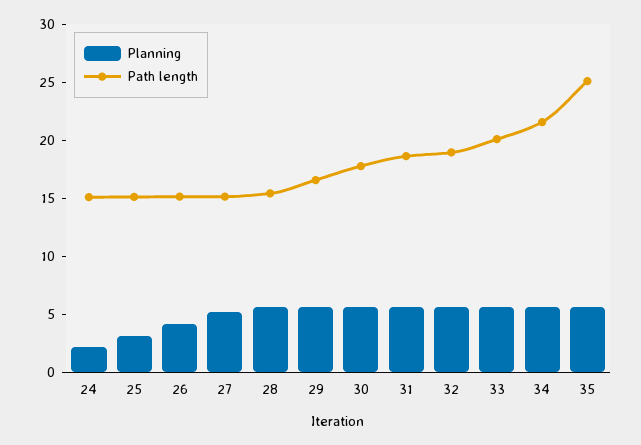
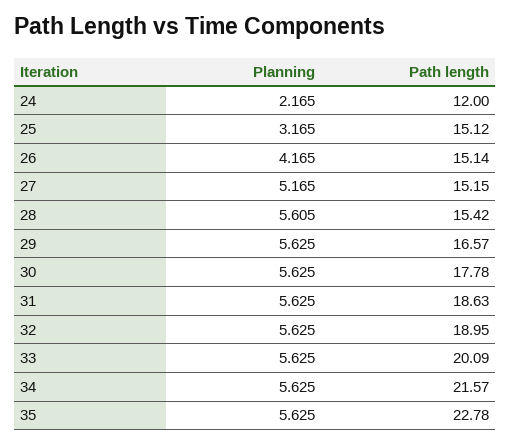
  {
    "Planning": {
      "24": 2.165,
      "25": 3.165,
      "26": 4.165,
      "27": 5.165,
      "28": 5.605,
      "29": 5.625,
      "30": 5.625,
      "31": 5.625,
      "32": 5.625,
      "33": 5.625,
      "34": 5.625,
      "35": 5.625
    },
    "Path length": {
-     "24": 15,
+     "24": 12,
      "25": 15.12,
      "26": 15.14,
      "27": 15.15,
      "28": 15.42,
      "29": 16.57,
      "30": 17.78,
      "31": 18.63,
      "32": 18.95,
      "33": 20.09,
      "34": 21.57,
-     "35": 25
+     "35": 22.78
    }
  }

